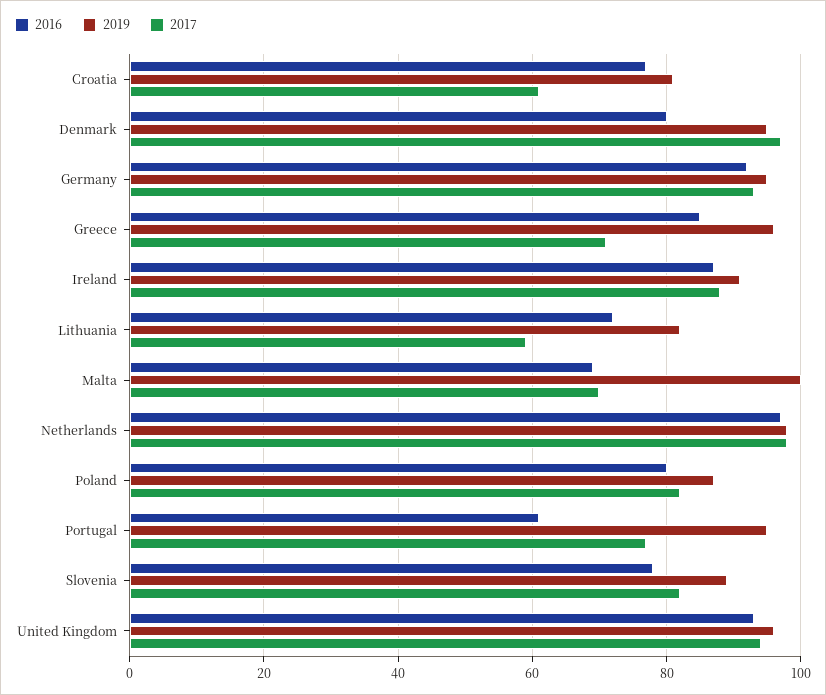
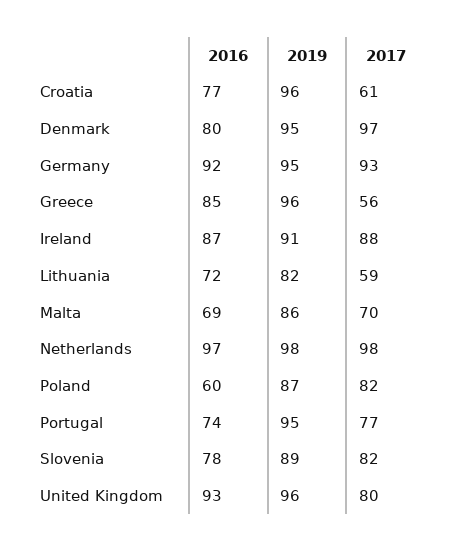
  {
    "2016": {
      "Croatia": 77,
      "Denmark": 80,
      "Germany": 92,
      "Greece": 85,
      "Ireland": 87,
      "Lithuania": 72,
      "Malta": 69,
      "Netherlands": 97,
-     "Poland": 80,
+     "Poland": 60,
-     "Portugal": 60,
+     "Portugal": 74,
      "Slovenia": 78,
      "United Kingdom": 93
    },
    "2019": {
-     "Croatia": 80,
+     "Croatia": 96,
      "Denmark": 95,
      "Germany": 95,
      "Greece": 96,
      "Ireland": 91,
      "Lithuania": 82,
-     "Malta": 100,
+     "Malta": 86,
      "Netherlands": 98,
      "Poland": 87,
      "Portugal": 95,
      "Slovenia": 89,
      "United Kingdom": 96
    },
    "2017": {
      "Croatia": 61,
      "Denmark": 97,
      "Germany": 93,
-     "Greece": 70,
+     "Greece": 56,
      "Ireland": 88,
      "Lithuania": 59,
      "Malta": 70,
      "Netherlands": 98,
      "Poland": 82,
      "Portugal": 77,
      "Slovenia": 82,
-     "United Kingdom": 95
+     "United Kingdom": 80
    }
  }

